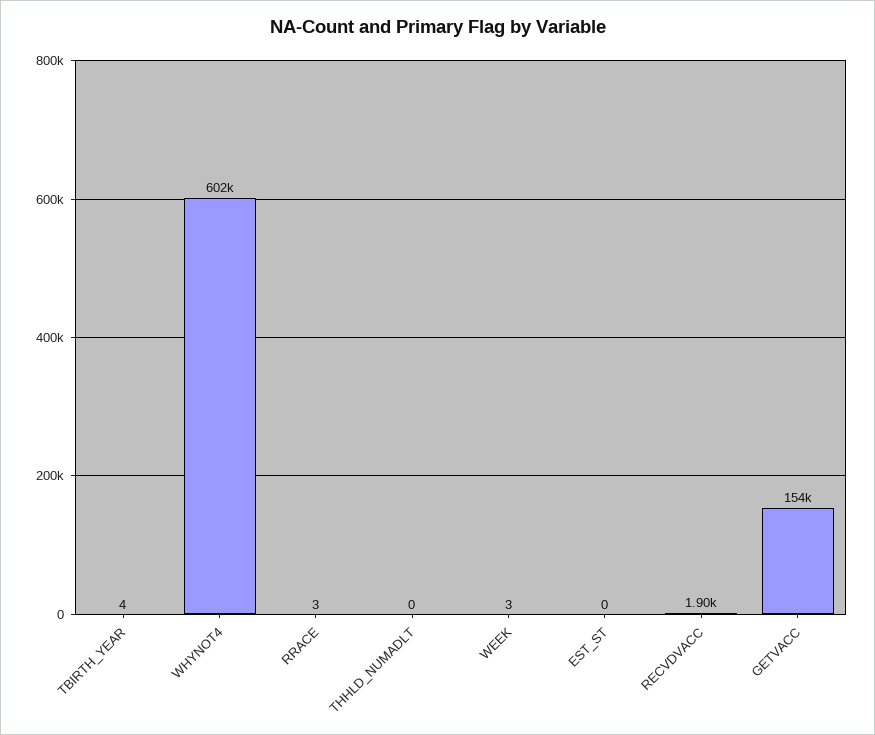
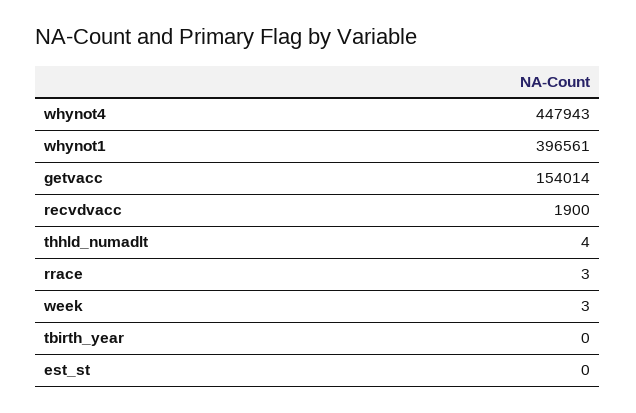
  {
-   "TBIRTH_YEAR": 4,
+   "TBIRTH_YEAR": 0,
-   "WHYNOT4": 602000,
+   "WHYNOT4": 447943,
    "RRACE": 3,
-   "THHLD_NUMADLT": 0,
+   "THHLD_NUMADLT": 4,
    "WEEK": 3,
    "EST_ST": 0,
    "RECVDVACC": 1900,
-   "GETVACC": 154014
+   "GETVACC": 154014,
+   "whynot1": 396561
  }

